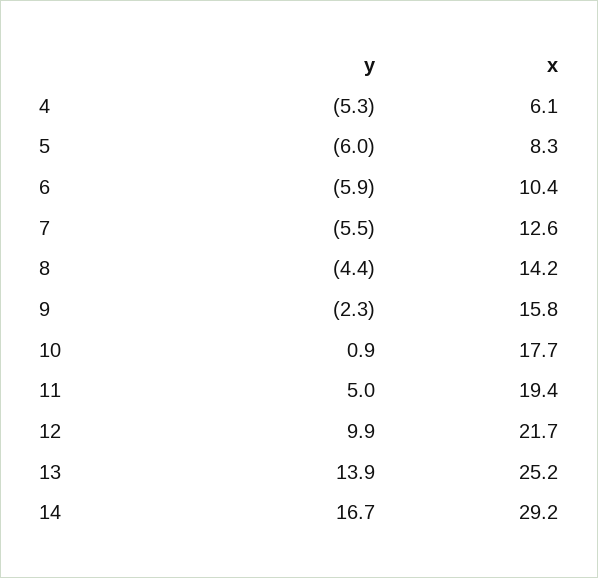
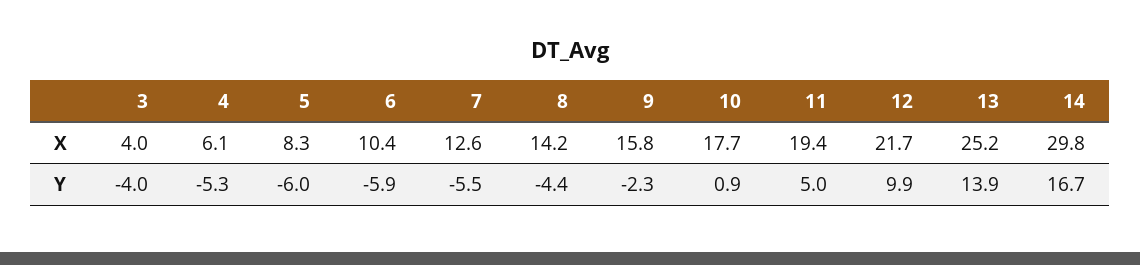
  {
    "y": {
      "4": -5.3,
      "5": -6,
      "6": -5.9,
      "7": -5.5,
      "8": -4.4,
      "9": -2.3,
      "10": 0.9,
      "11": 5,
      "12": 9.9,
      "13": 13.9,
-     "14": 16.7
+     "14": 16.7,
+     "3": -4
    },
    "x": {
      "4": 6.1,
      "5": 8.3,
      "6": 10.4,
      "7": 12.6,
      "8": 14.2,
      "9": 15.8,
      "10": 17.7,
      "11": 19.4,
      "12": 21.7,
      "13": 25.2,
-     "14": 29.2
+     "14": 29.8,
+     "3": 4
    }
  }

